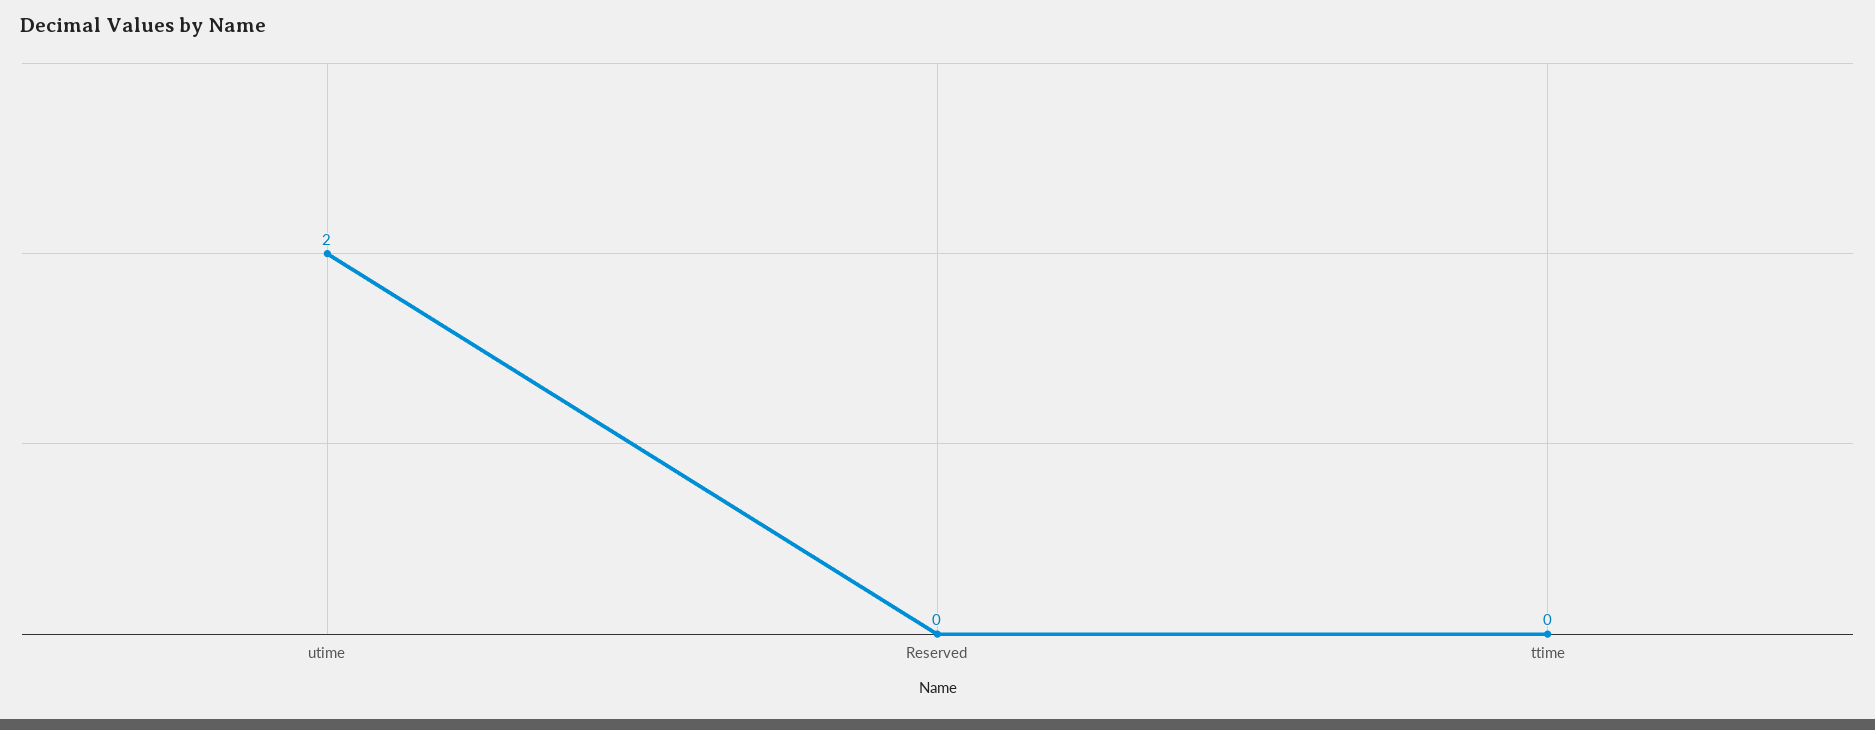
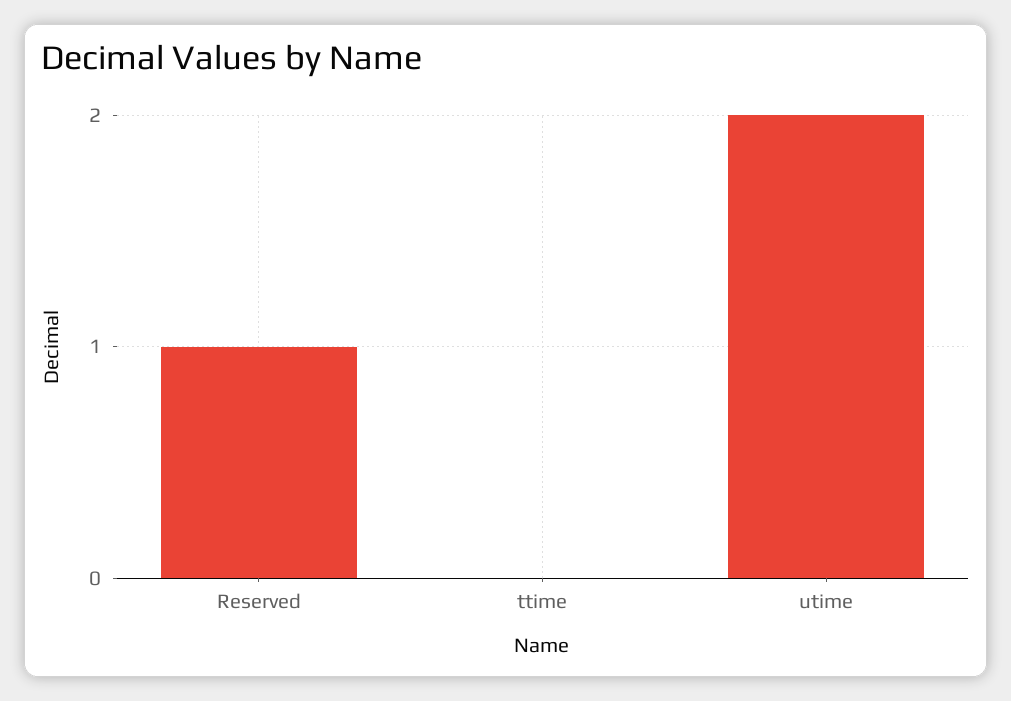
  {
    "utime": 2,
-   "Reserved": 0,
+   "Reserved": 1,
    "ttime": 0
  }

